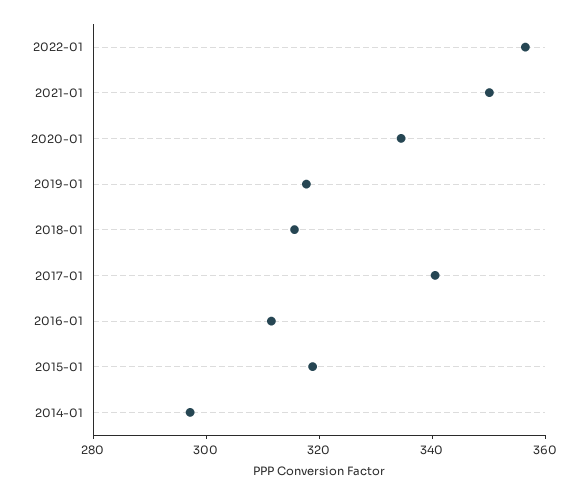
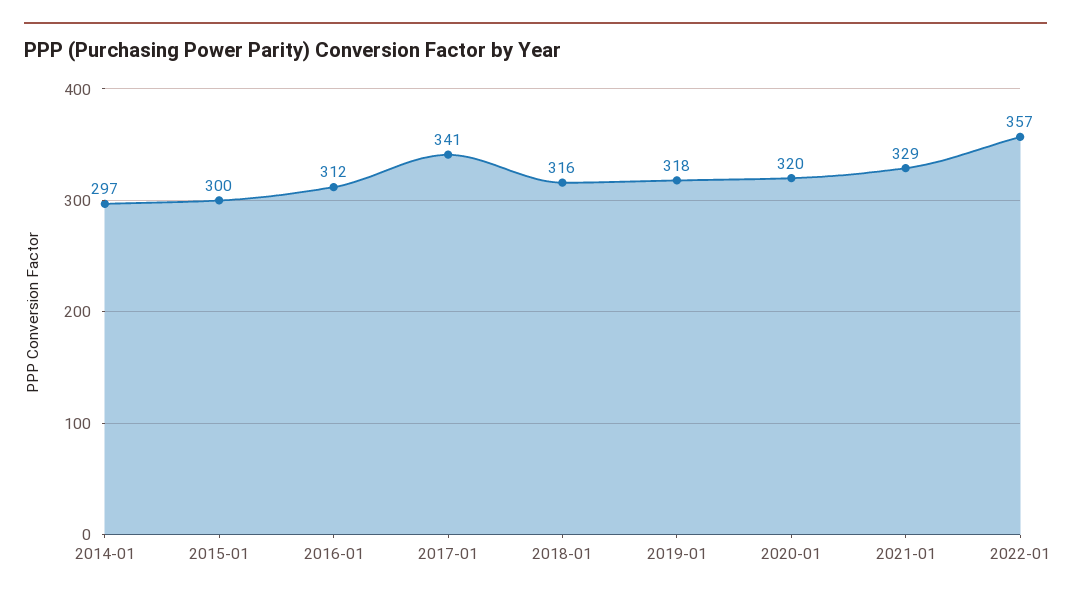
  {
    "2022-01": 357,
-   "2021-01": 350,
+   "2021-01": 329,
-   "2020-01": 335,
+   "2020-01": 320,
    "2019-01": 318,
    "2018-01": 316,
    "2017-01": 341,
    "2016-01": 312,
-   "2015-01": 320,
+   "2015-01": 300,
    "2014-01": 297
  }

